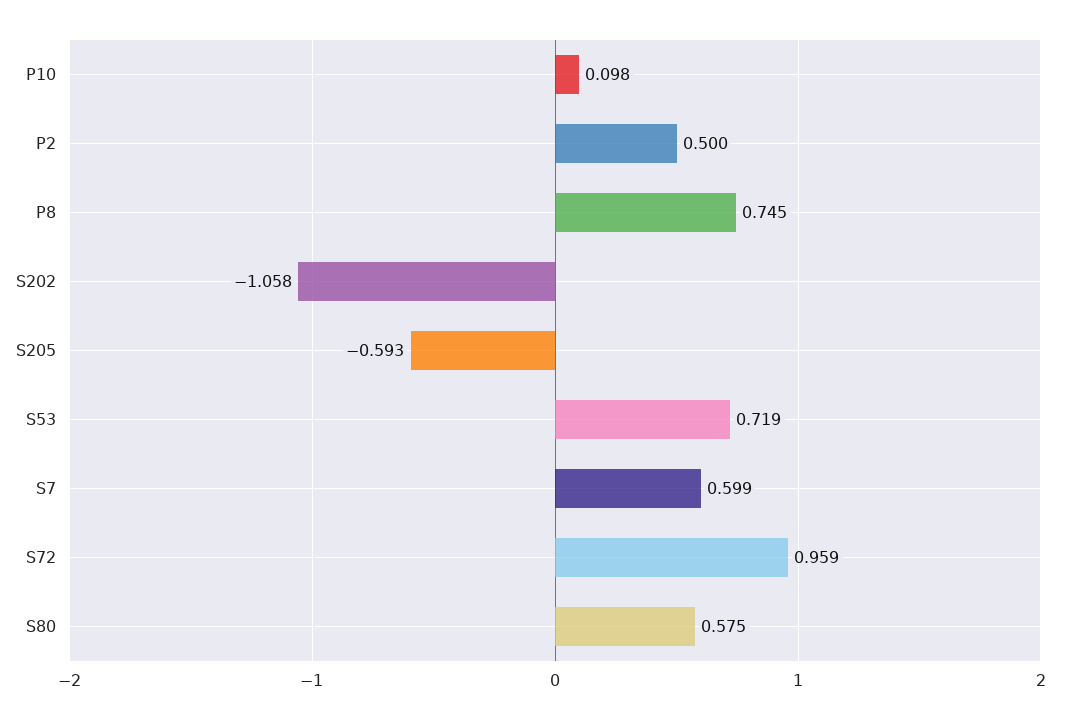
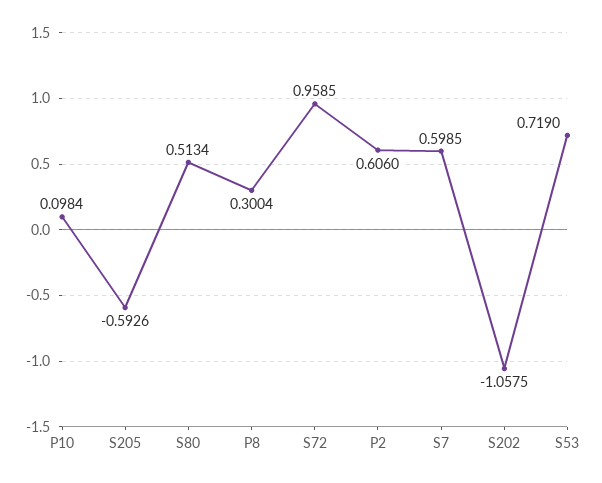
  {
    "P10": 0.0984,
-   "P2": 0.5,
+   "P2": 0.606,
-   "P8": 0.745,
+   "P8": 0.3004,
    "S202": -1.0575,
    "S205": -0.5926,
    "S53": 0.719,
    "S7": 0.5985,
    "S72": 0.9585,
-   "S80": 0.575
+   "S80": 0.5134
  }

